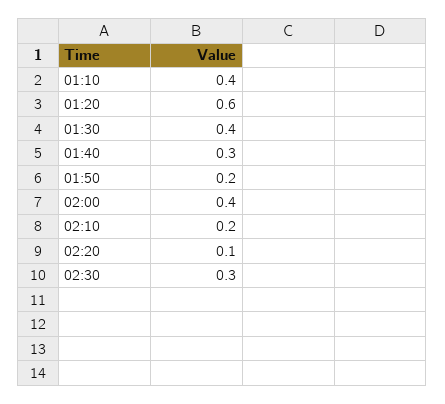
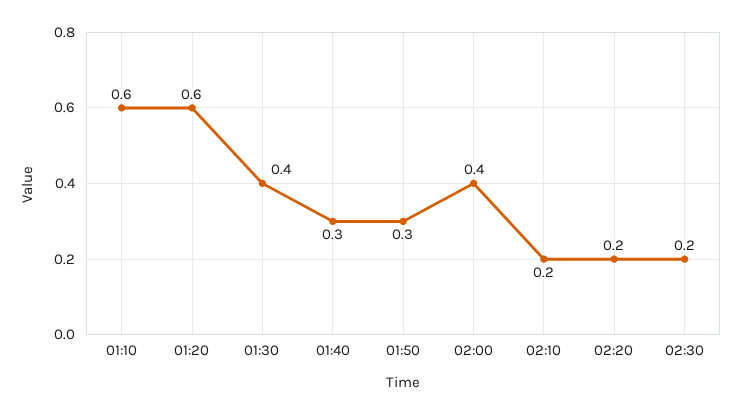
  {
-   "01:10": 0.4,
+   "01:10": 0.6,
    "01:20": 0.6,
    "01:30": 0.4,
    "01:40": 0.3,
-   "01:50": 0.2,
+   "01:50": 0.3,
    "02:00": 0.4,
    "02:10": 0.2,
-   "02:20": 0.1,
+   "02:20": 0.2,
-   "02:30": 0.3
+   "02:30": 0.2
  }

